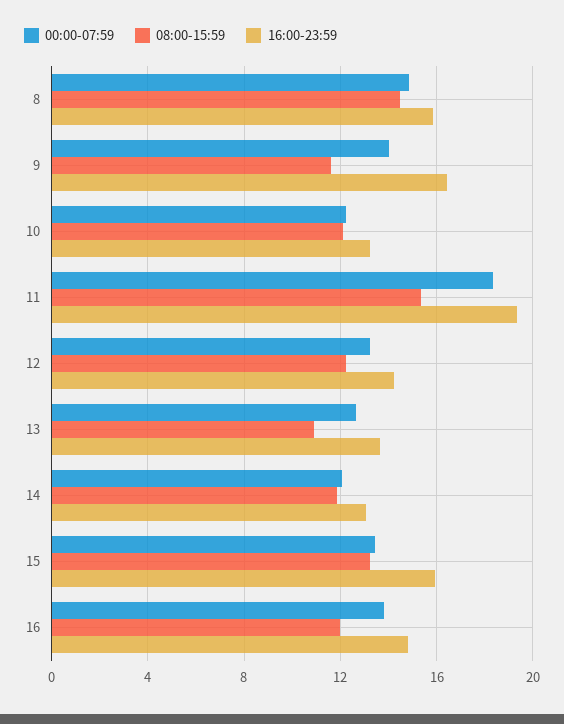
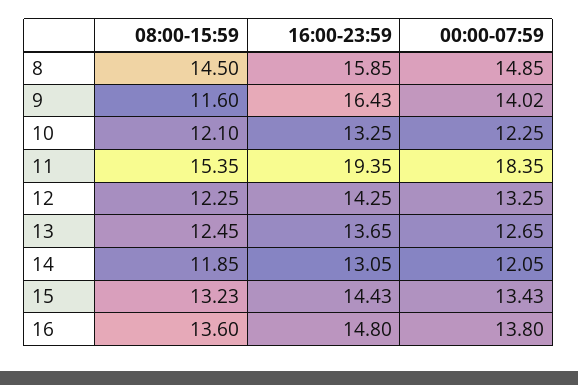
  {
    "00:00-07:59": {
      "8": 14.85,
      "9": 14.02,
      "10": 12.25,
      "11": 18.35,
      "12": 13.25,
      "13": 12.65,
      "14": 12.05,
      "15": 13.43,
      "16": 13.8
    },
    "08:00-15:59": {
      "8": 14.5,
      "9": 11.6,
      "10": 12.1,
      "11": 15.35,
      "12": 12.25,
-     "13": 11,
+     "13": 12.45,
      "14": 11.85,
      "15": 13.23,
-     "16": 12
+     "16": 13.6
    },
    "16:00-23:59": {
      "8": 15.85,
      "9": 16.43,
      "10": 13.25,
      "11": 19.35,
      "12": 14.25,
      "13": 13.65,
      "14": 13.05,
-     "15": 16,
+     "15": 14.43,
      "16": 14.8
    }
  }

